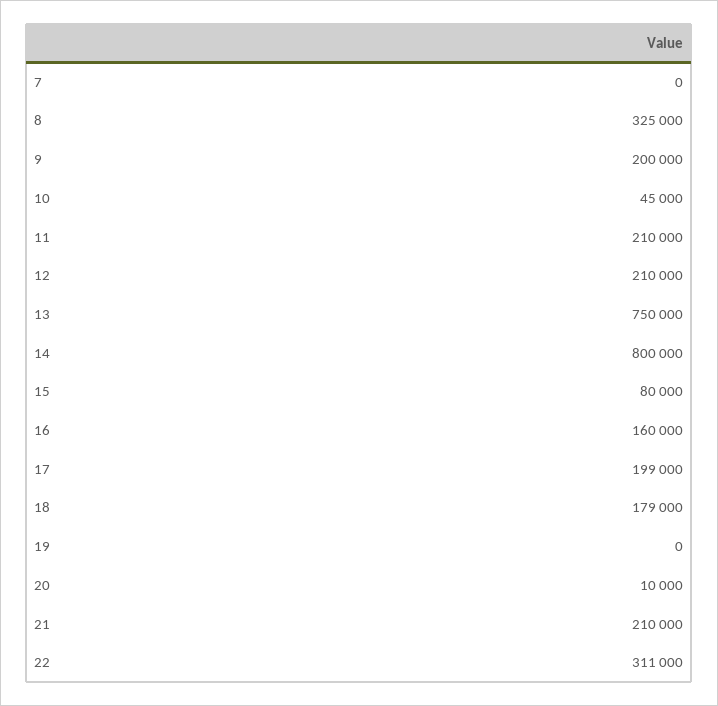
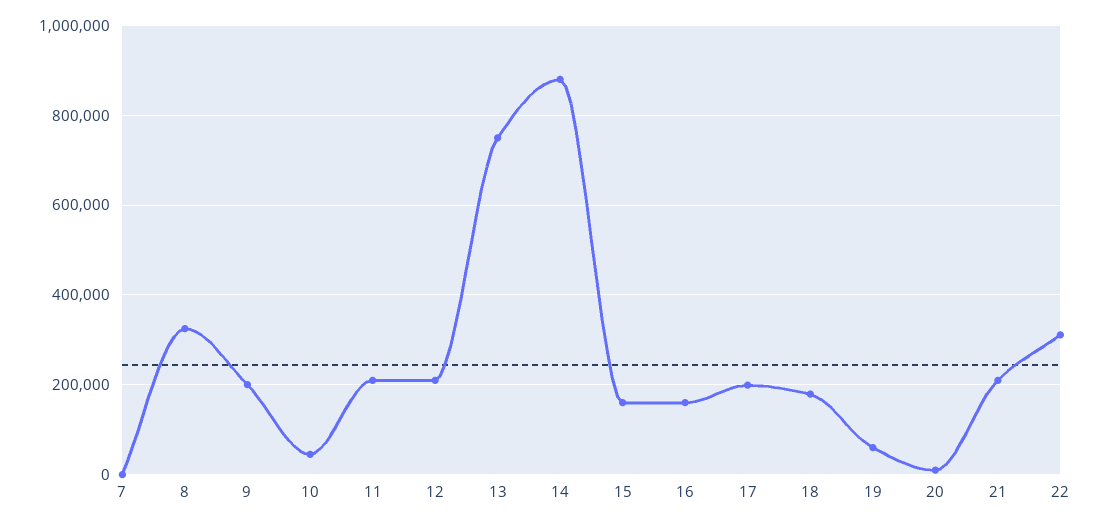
  {
    "7": 0,
    "8": 325000,
    "9": 200000,
    "10": 45000,
    "11": 210000,
    "12": 210000,
    "13": 750000,
-   "14": 800000,
+   "14": 880000,
-   "15": 80000,
+   "15": 160000,
    "16": 160000,
    "17": 199000,
    "18": 179000,
-   "19": 0,
+   "19": 60000,
    "20": 10000,
    "21": 210000,
    "22": 311000
  }

